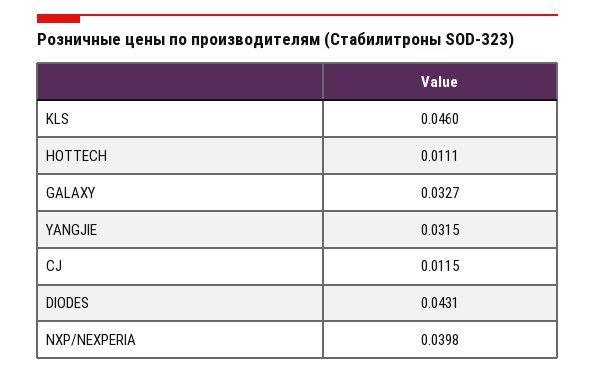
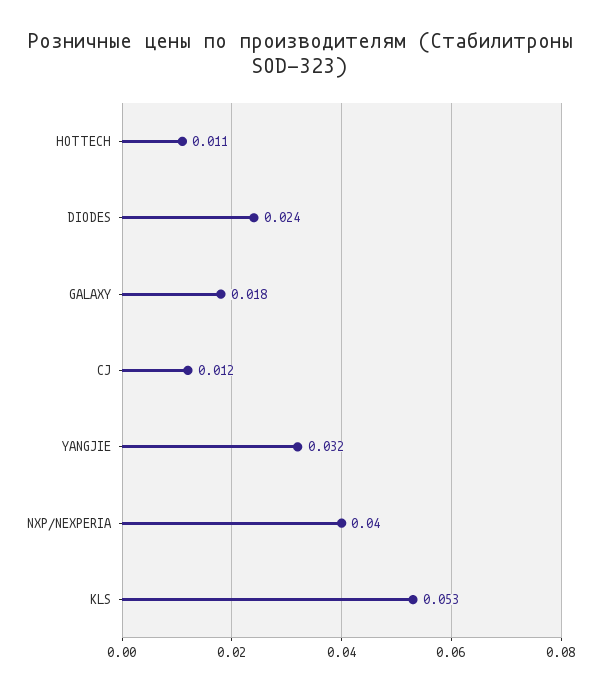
  {
-   "KLS": 0.046,
+   "KLS": 0.053,
    "HOTTECH": 0.0111,
-   "GALAXY": 0.0327,
+   "GALAXY": 0.018,
    "YANGJIE": 0.0315,
    "CJ": 0.0115,
-   "DIODES": 0.0431,
+   "DIODES": 0.024,
    "NXP/NEXPERIA": 0.0398
  }

